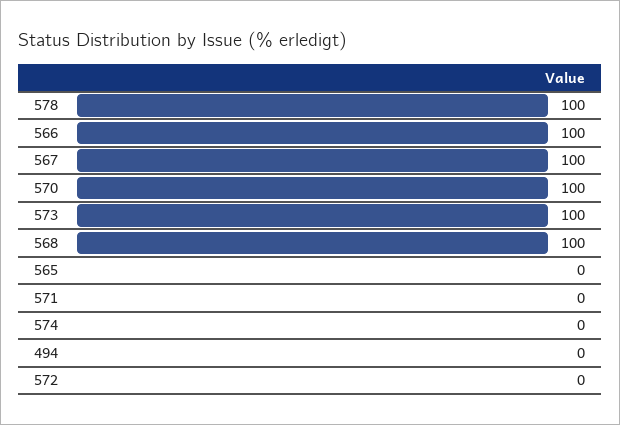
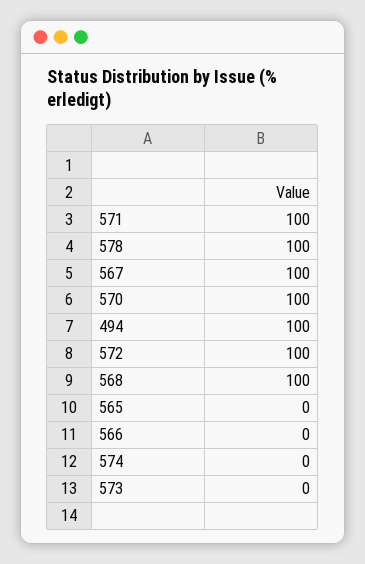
  {
    "578": 100,
-   "566": 100,
+   "566": 0,
    "567": 100,
    "570": 100,
-   "573": 100,
+   "573": 0,
    "568": 100,
    "565": 0,
-   "571": 0,
+   "571": 100,
    "574": 0,
-   "494": 0,
+   "494": 100,
-   "572": 0
+   "572": 100
  }

